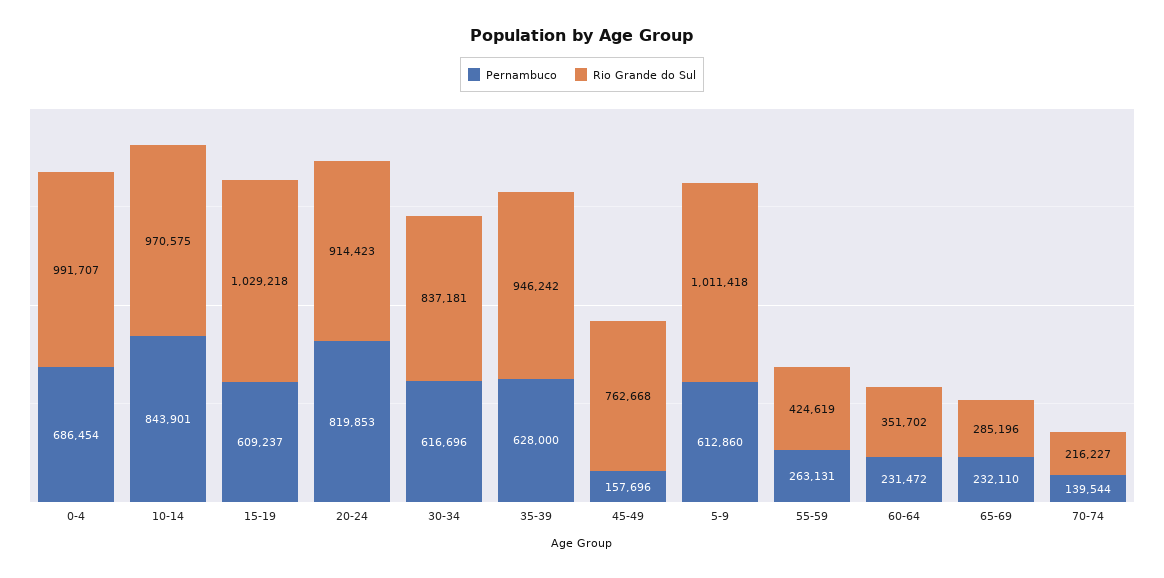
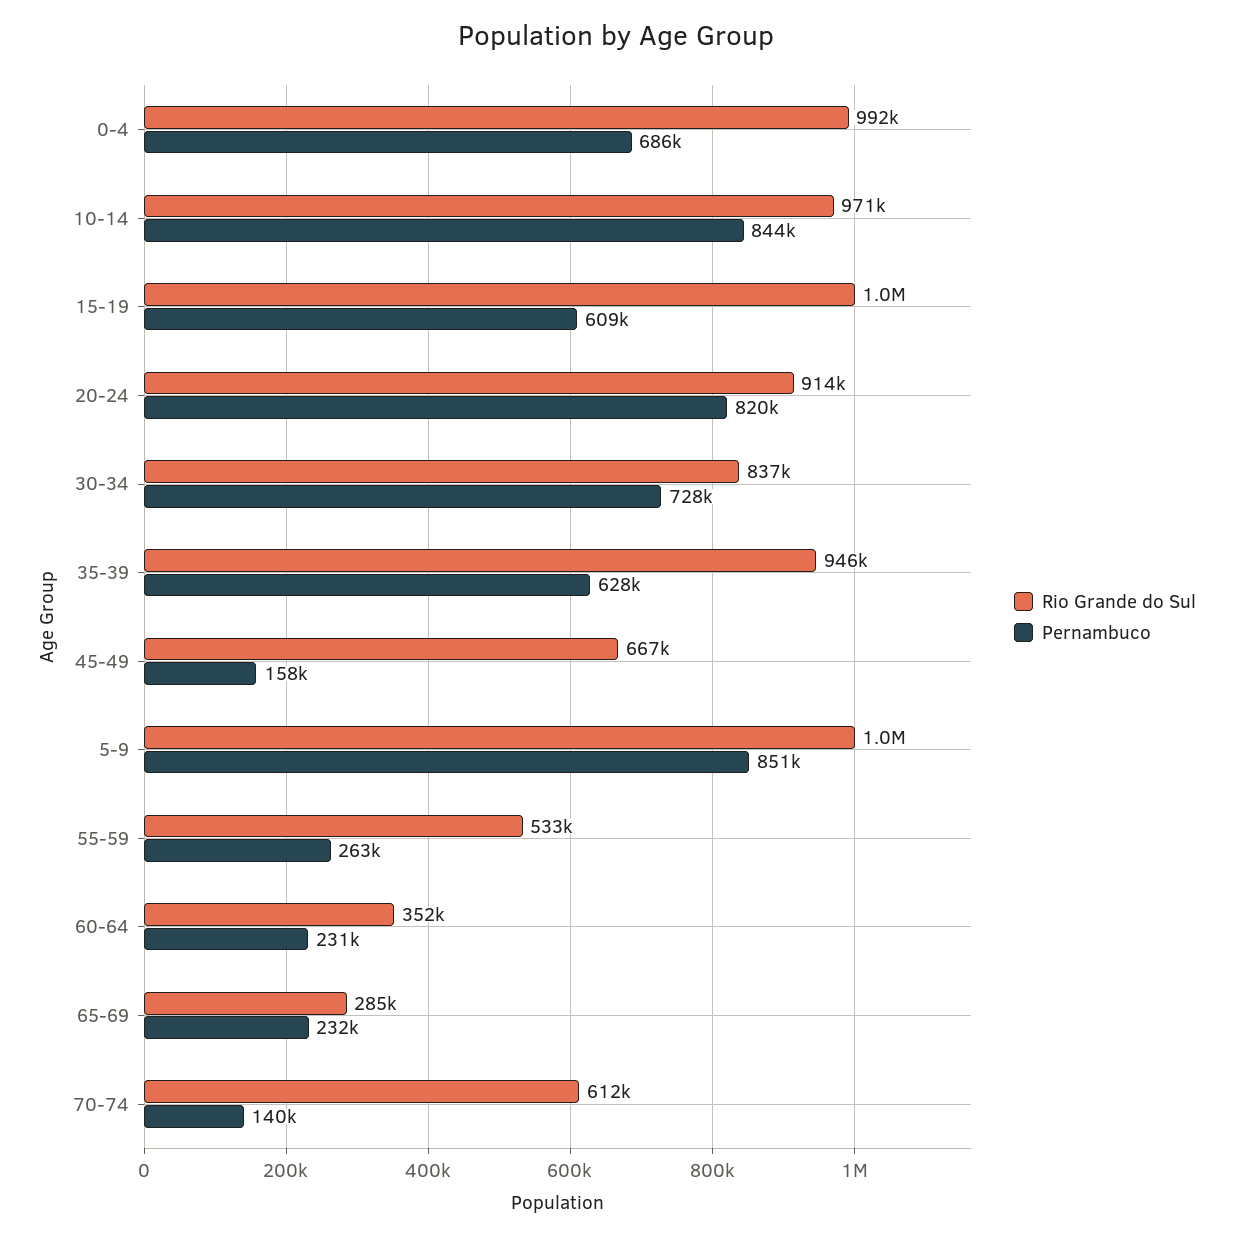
  {
    "Pernambuco": {
      "0-4": 686454,
      "10-14": 843901,
      "15-19": 609237,
      "20-24": 819853,
-     "30-34": 616696,
+     "30-34": 728000,
      "35-39": 628000,
      "45-49": 157696,
-     "5-9": 612860,
+     "5-9": 851000,
      "55-59": 263131,
      "60-64": 231472,
      "65-69": 232110,
      "70-74": 139544
    },
    "Rio Grande do Sul": {
      "0-4": 991707,
      "10-14": 970575,
      "15-19": 1029218,
      "20-24": 914423,
      "30-34": 837181,
      "35-39": 946242,
-     "45-49": 762668,
+     "45-49": 667000,
      "5-9": 1011418,
-     "55-59": 424619,
+     "55-59": 533000,
      "60-64": 351702,
      "65-69": 285196,
-     "70-74": 216227
+     "70-74": 612000
    }
  }

